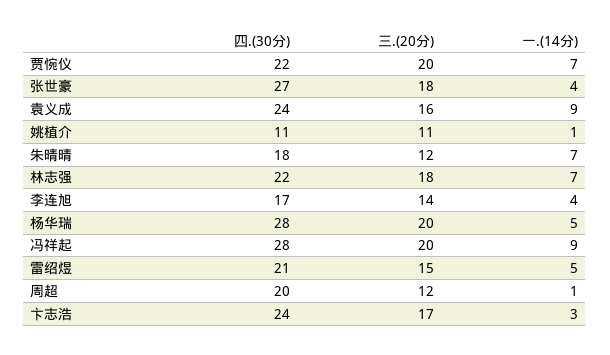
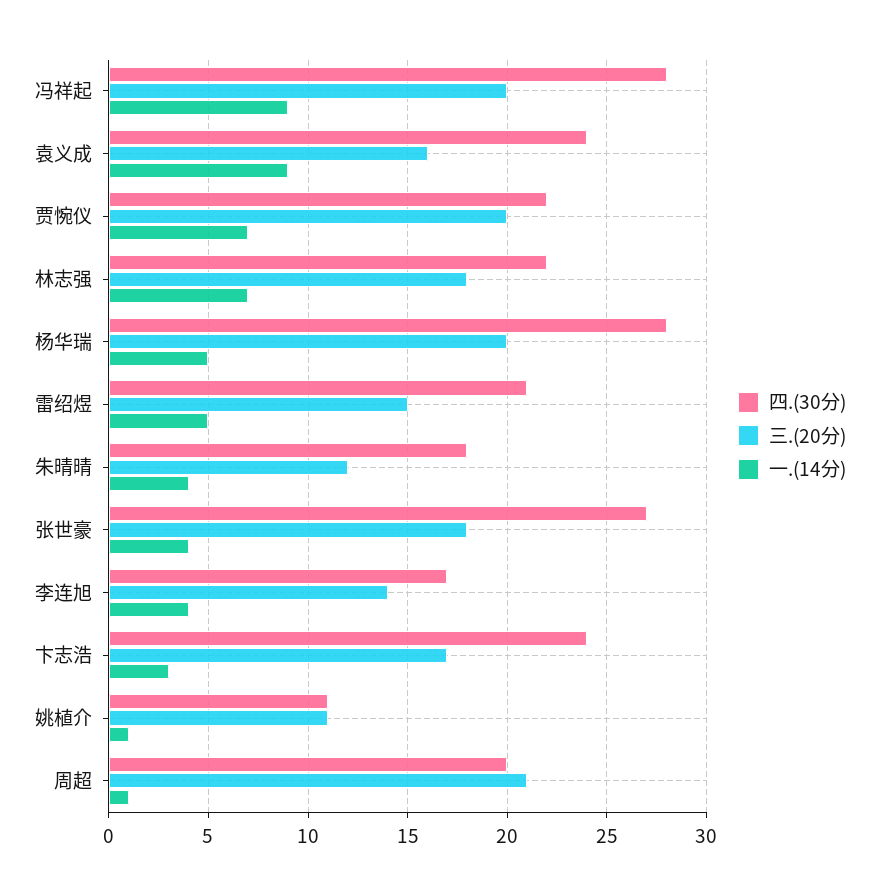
  {
    "四.(30分)": {
      "贾惋仪": 22,
      "张世豪": 27,
      "袁义成": 24,
      "姚植介": 11,
      "朱晴晴": 18,
      "林志强": 22,
      "李连旭": 17,
      "杨华瑞": 28,
      "冯祥起": 28,
      "雷绍煜": 21,
      "周超": 20,
      "卞志浩": 24
    },
    "三.(20分)": {
      "贾惋仪": 20,
      "张世豪": 18,
      "袁义成": 16,
      "姚植介": 11,
      "朱晴晴": 12,
      "林志强": 18,
      "李连旭": 14,
      "杨华瑞": 20,
      "冯祥起": 20,
      "雷绍煜": 15,
-     "周超": 12,
+     "周超": 21,
      "卞志浩": 17
    },
    "一.(14分)": {
      "贾惋仪": 7,
      "张世豪": 4,
      "袁义成": 9,
      "姚植介": 1,
-     "朱晴晴": 7,
+     "朱晴晴": 4,
      "林志强": 7,
      "李连旭": 4,
      "杨华瑞": 5,
      "冯祥起": 9,
      "雷绍煜": 5,
      "周超": 1,
      "卞志浩": 3
    }
  }

